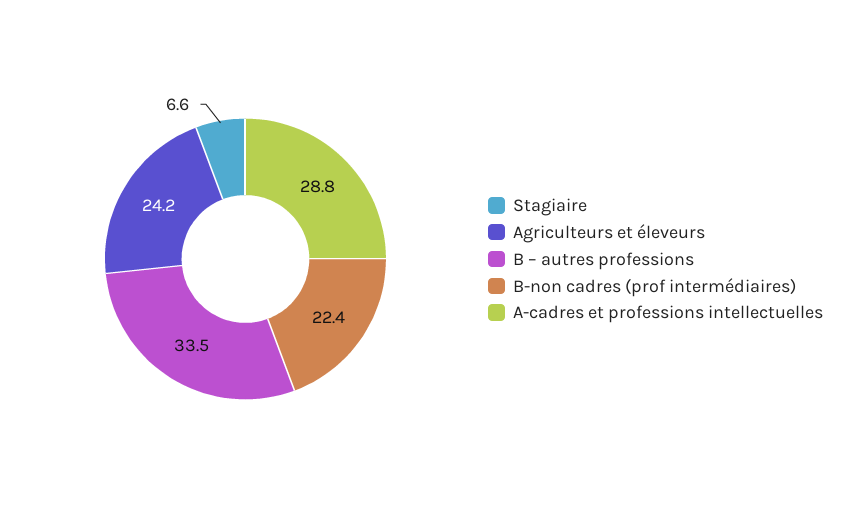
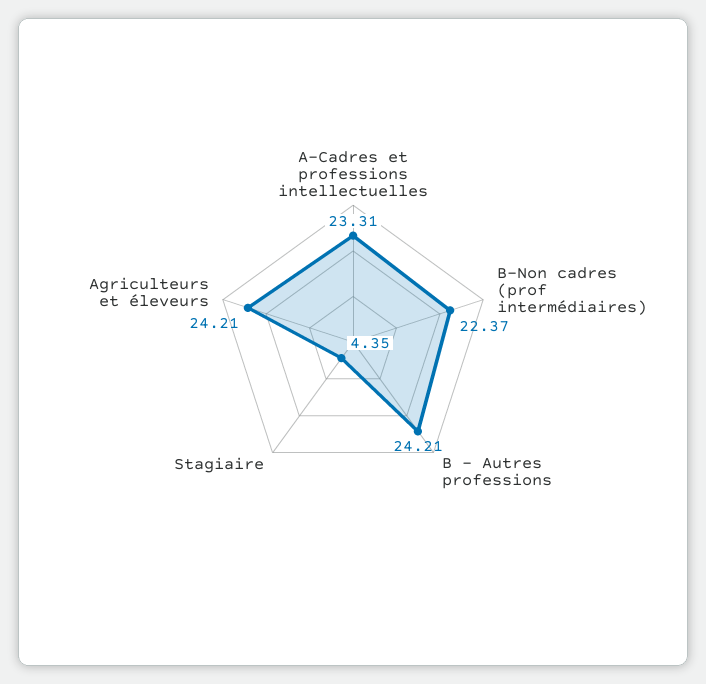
  {
-   "Stagiaire": 6.6,
+   "Stagiaire": 4.35,
    "Agriculteurs et éleveurs": 24.21,
-   "B – autres professions": 33.5,
+   "B – autres professions": 24.21,
    "B-non cadres (prof intermédiaires)": 22.37,
-   "A-cadres et professions intellectuelles": 28.8
+   "A-cadres et professions intellectuelles": 23.31
  }

